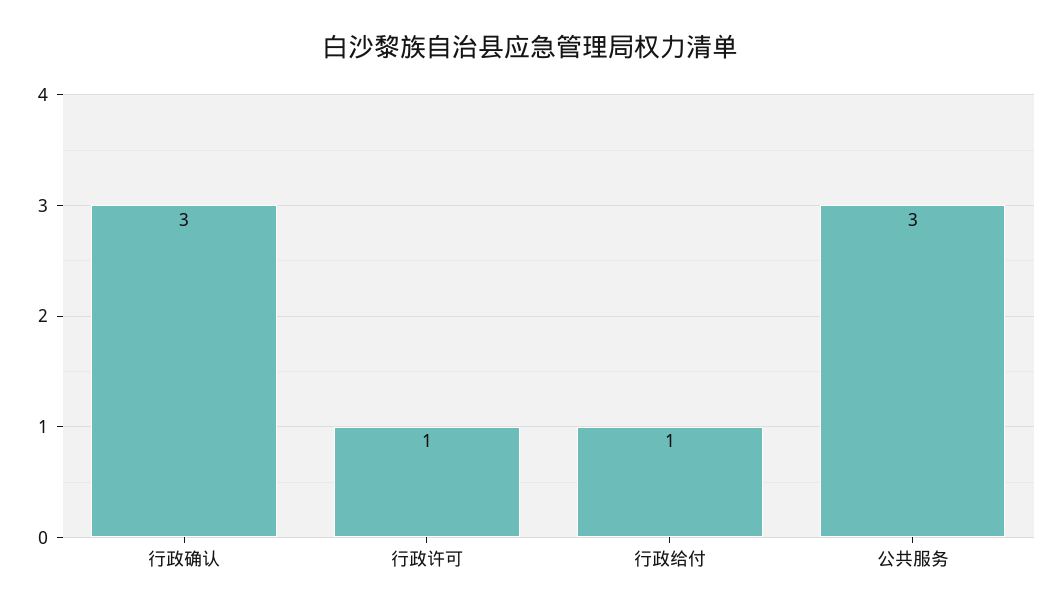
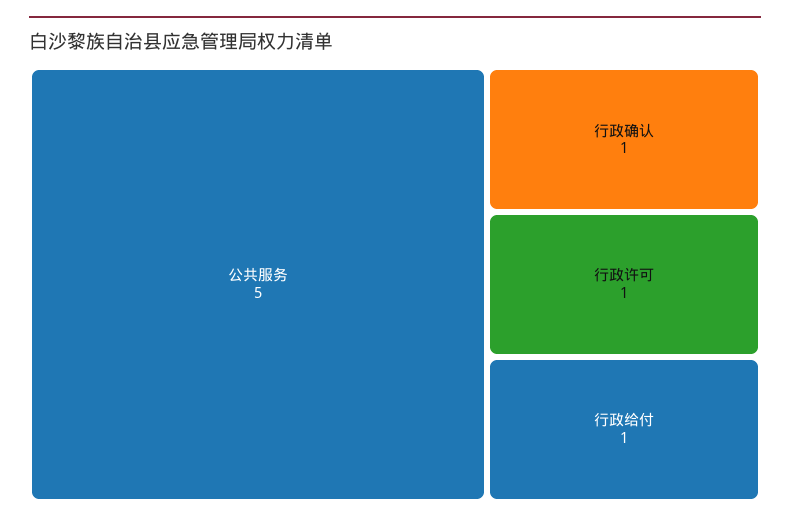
  {
-   "行政确认": 3,
+   "行政确认": 1,
    "行政许可": 1,
    "行政给付": 1,
-   "公共服务": 3
+   "公共服务": 5
  }

